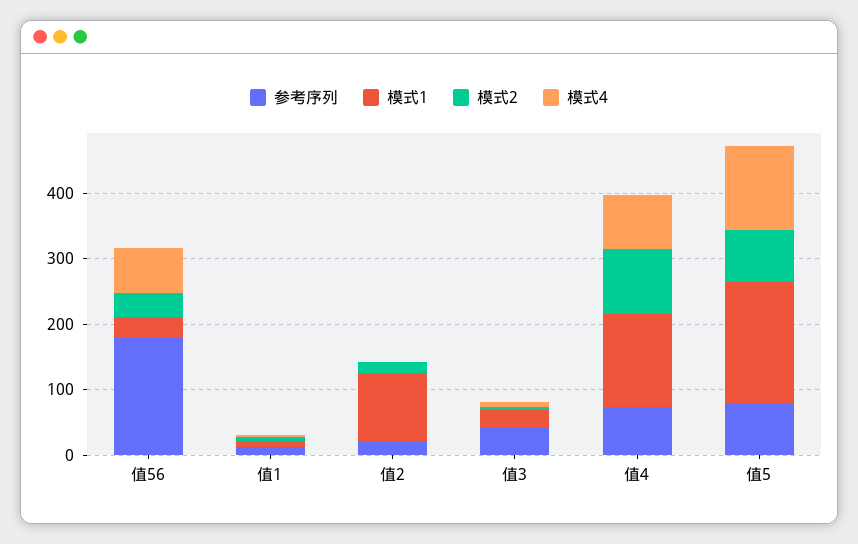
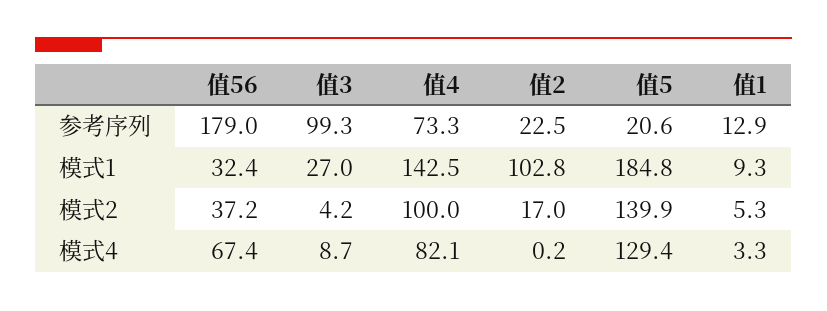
  {
    "参考序列": {
      "值56": 179,
      "值1": 12.9,
      "值2": 22.5,
-     "值3": 40,
+     "值3": 99.3,
      "值4": 73.3,
-     "值5": 80
+     "值5": 20.6
    },
    "模式1": {
      "值56": 32.4,
      "值1": 9.3,
      "值2": 102.8,
      "值3": 27,
      "值4": 142.5,
      "值5": 184.8
    },
    "模式2": {
      "值56": 37.2,
      "值1": 5.3,
      "值2": 17,
      "值3": 4.2,
      "值4": 100,
-     "值5": 80
+     "值5": 139.9
    },
    "模式4": {
      "值56": 67.4,
      "值1": 3.3,
      "值2": 0.2,
      "值3": 8.7,
      "值4": 82.1,
      "值5": 129.4
    }
  }

